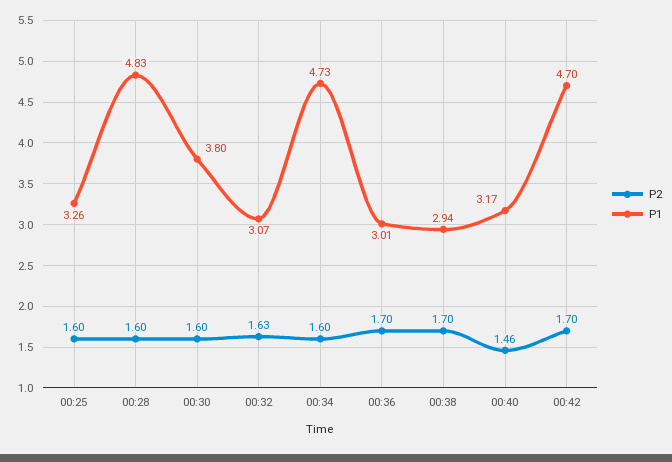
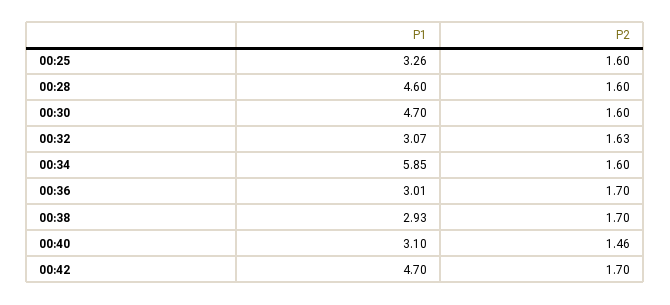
  {
    "P2": {
      "00:25": 1.6,
      "00:28": 1.6,
      "00:30": 1.6,
      "00:32": 1.63,
      "00:34": 1.6,
      "00:36": 1.7,
      "00:38": 1.7,
      "00:40": 1.46,
      "00:42": 1.7
    },
    "P1": {
      "00:25": 3.26,
-     "00:28": 4.83,
+     "00:28": 4.6,
-     "00:30": 3.8,
+     "00:30": 4.7,
      "00:32": 3.07,
-     "00:34": 4.73,
+     "00:34": 5.85,
      "00:36": 3.01,
-     "00:38": 2.94,
+     "00:38": 2.93,
-     "00:40": 3.17,
+     "00:40": 3.1,
      "00:42": 4.7
    }
  }

